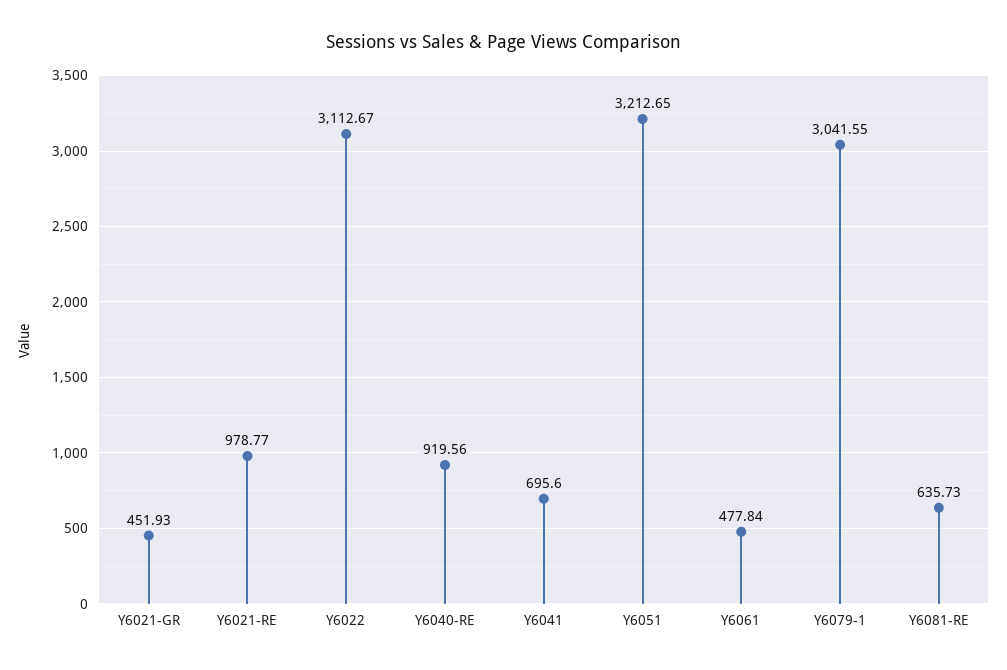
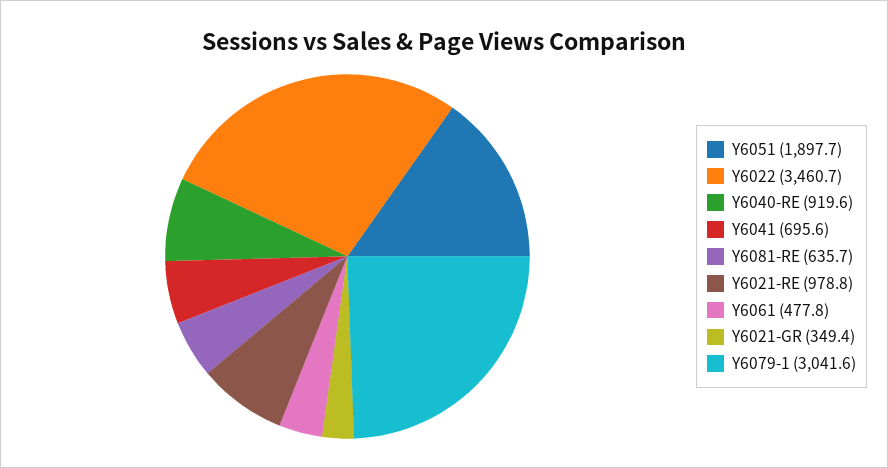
  {
-   "Y6021-GR": 451.93,
+   "Y6021-GR": 349.4,
    "Y6021-RE": 978.77,
-   "Y6022": 3112.67,
+   "Y6022": 3460.7,
    "Y6040-RE": 919.56,
    "Y6041": 695.6,
-   "Y6051": 3212.65,
+   "Y6051": 1897.7,
    "Y6061": 477.84,
    "Y6079-1": 3041.55,
    "Y6081-RE": 635.73
  }

